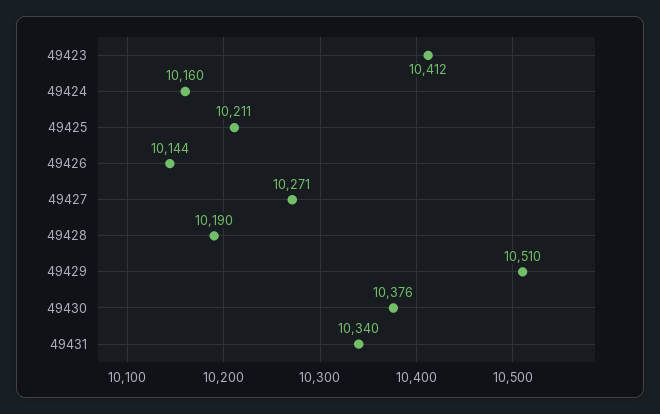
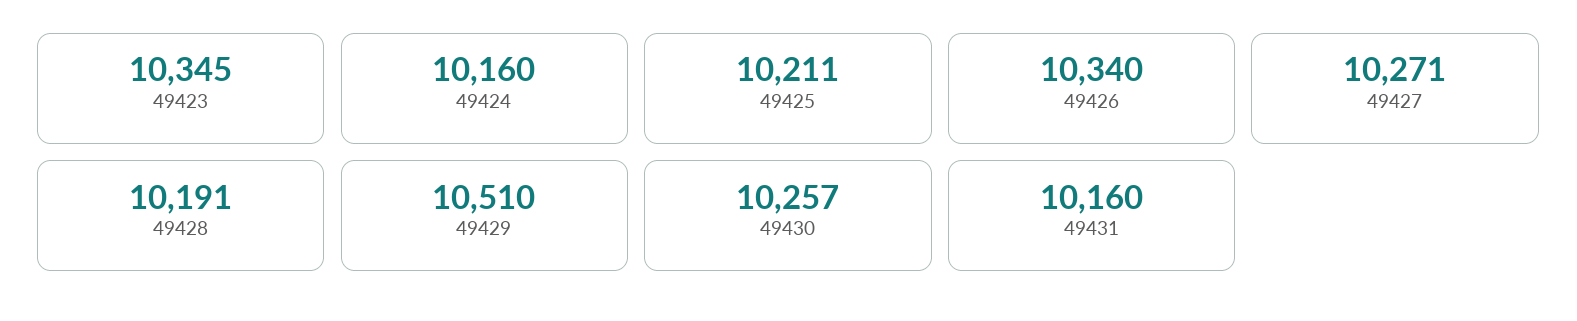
  {
-   "49423": 10412,
+   "49423": 10345,
    "49424": 10160,
    "49425": 10211,
-   "49426": 10144,
+   "49426": 10340,
    "49427": 10271,
-   "49428": 10190,
+   "49428": 10191,
    "49429": 10510,
-   "49430": 10376,
+   "49430": 10257,
-   "49431": 10340
+   "49431": 10160
  }

